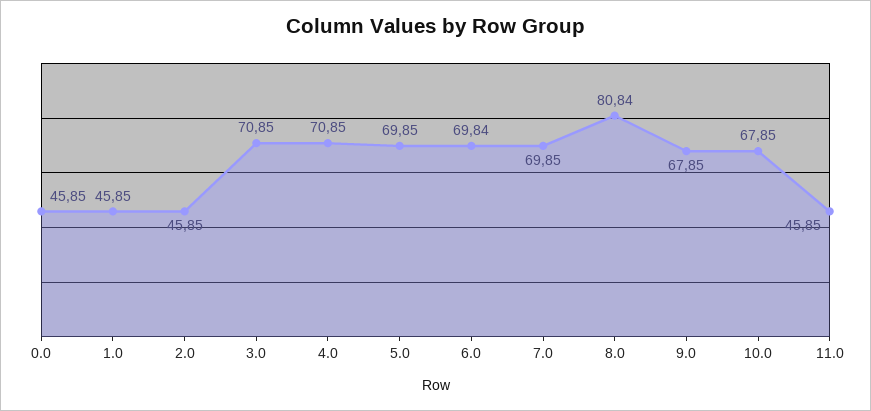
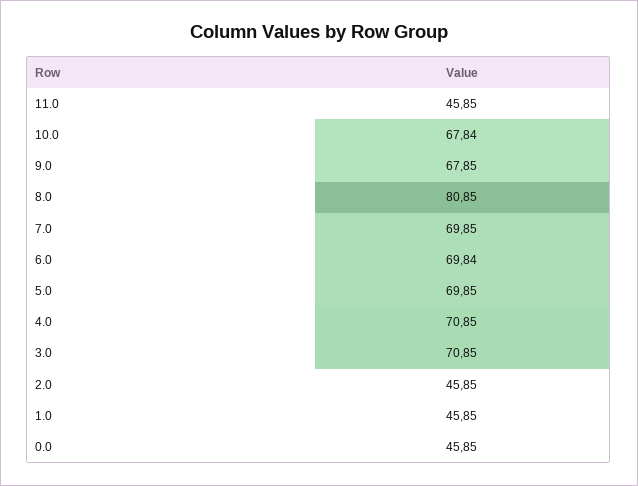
  {
    "0.0": 45.85,
    "1.0": 45.85,
    "2.0": 45.85,
    "3.0": 70.85,
    "4.0": 70.85,
    "5.0": 69.85,
    "6.0": 69.84,
    "7.0": 69.85,
-   "8.0": 80.84,
+   "8.0": 80.85,
    "9.0": 67.85,
-   "10.0": 67.85,
+   "10.0": 67.84,
    "11.0": 45.85
  }

